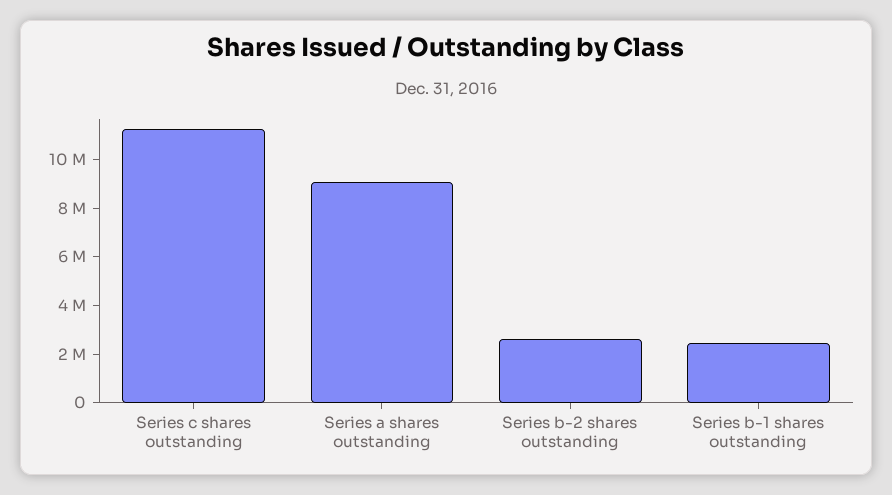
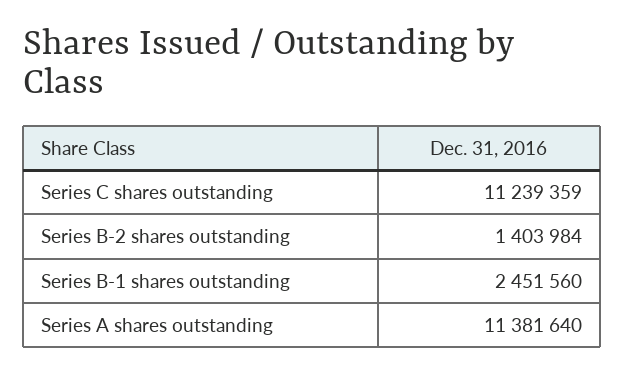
  {
    "Series c shares outstanding": 11239359,
-   "Series a shares outstanding": 9000000,
+   "Series a shares outstanding": 11381640,
-   "Series b-2 shares outstanding": 2500000,
+   "Series b-2 shares outstanding": 1403984,
    "Series b-1 shares outstanding": 2451560
  }

